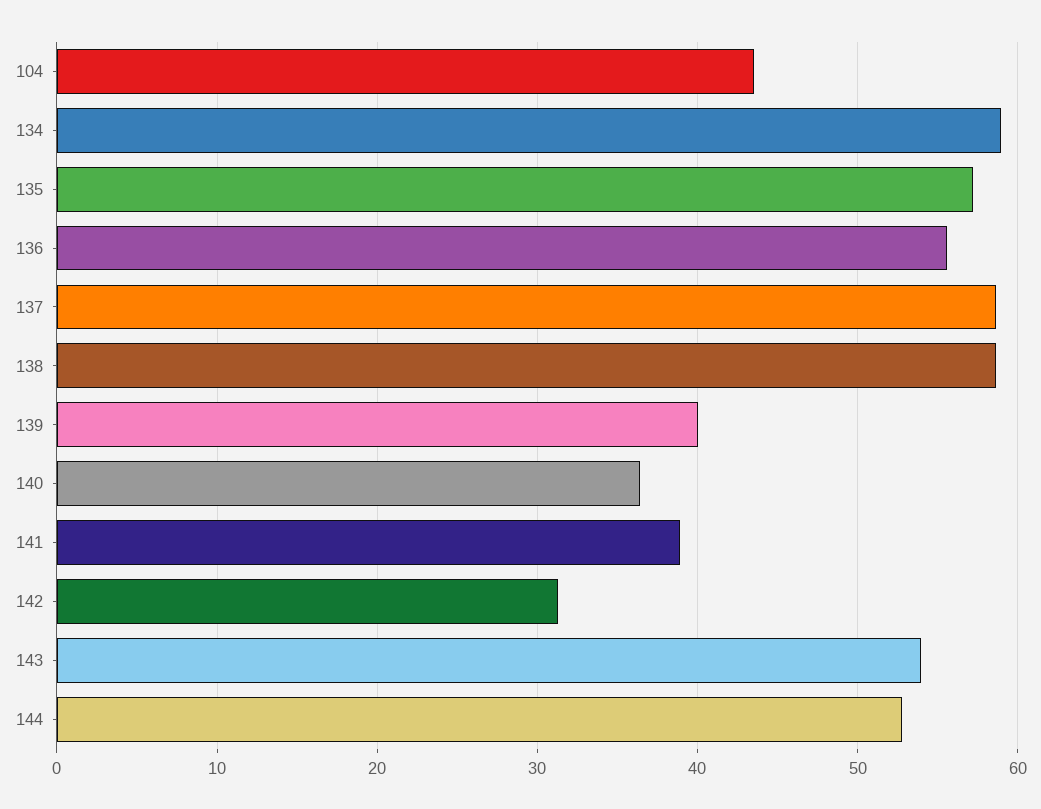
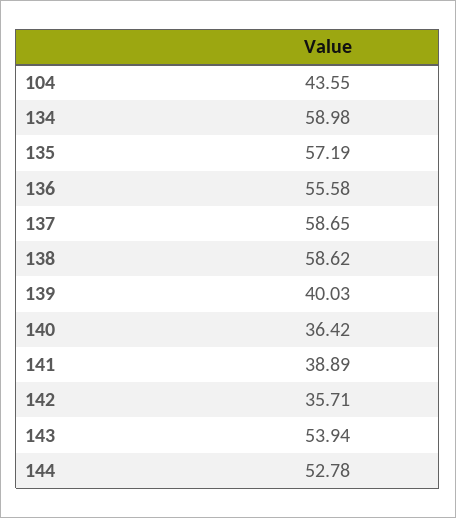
  {
    "104": 43.55,
    "134": 58.98,
    "135": 57.19,
    "136": 55.58,
    "137": 58.65,
    "138": 58.62,
    "139": 40.03,
    "140": 36.42,
    "141": 38.89,
-   "142": 31,
+   "142": 35.71,
    "143": 53.94,
    "144": 52.78
  }

